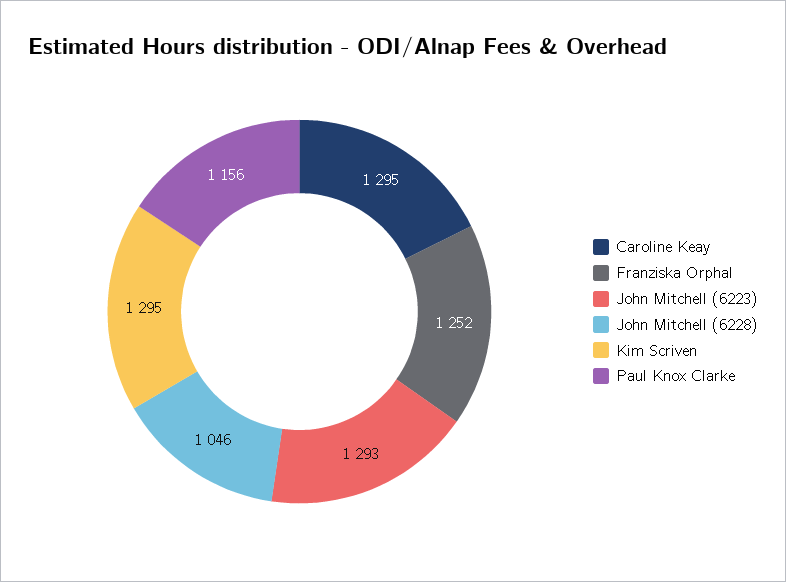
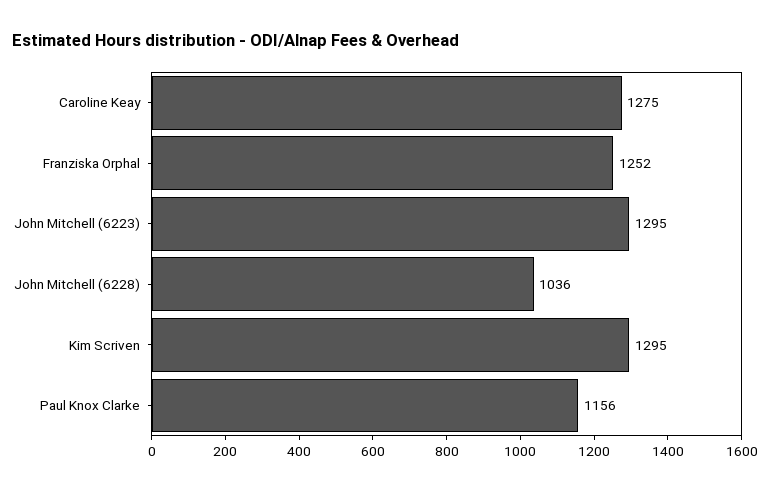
  {
-   "Caroline Keay": 1295,
+   "Caroline Keay": 1275,
    "Franziska Orphal": 1252,
-   "John Mitchell (6223)": 1293,
+   "John Mitchell (6223)": 1295,
-   "John Mitchell (6228)": 1046,
+   "John Mitchell (6228)": 1036,
    "Kim Scriven": 1295,
    "Paul Knox Clarke": 1156
  }

